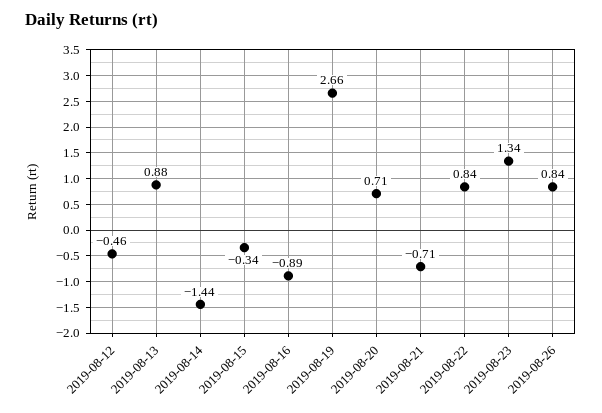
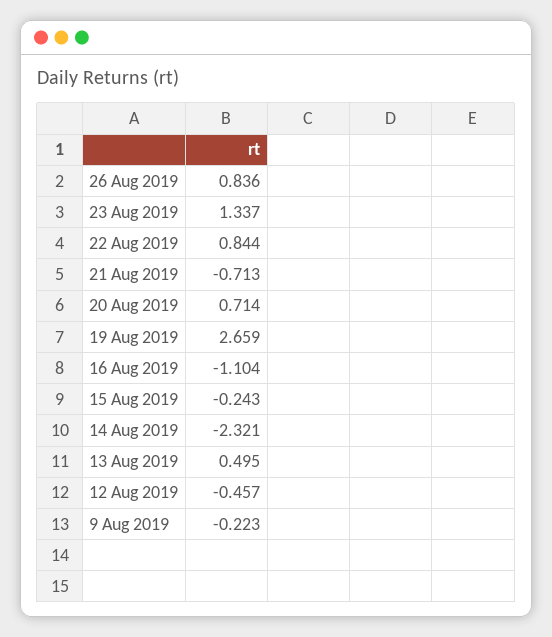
  {
    "2019-08-12": -0.457,
-   "2019-08-13": 0.88,
+   "2019-08-13": 0.495,
-   "2019-08-14": -1.44,
+   "2019-08-14": -2.321,
-   "2019-08-15": -0.34,
+   "2019-08-15": -0.243,
-   "2019-08-16": -0.89,
+   "2019-08-16": -1.104,
    "2019-08-19": 2.659,
    "2019-08-20": 0.714,
    "2019-08-21": -0.713,
    "2019-08-22": 0.844,
    "2019-08-23": 1.337,
-   "2019-08-26": 0.836
+   "2019-08-26": 0.836,
+   "9 Aug 2019": -0.223
  }

